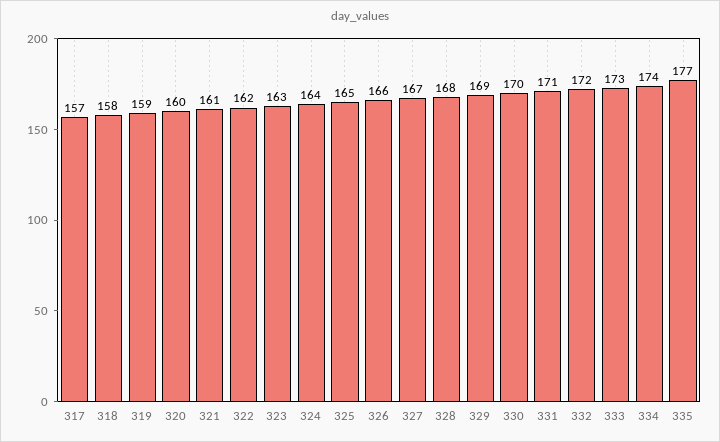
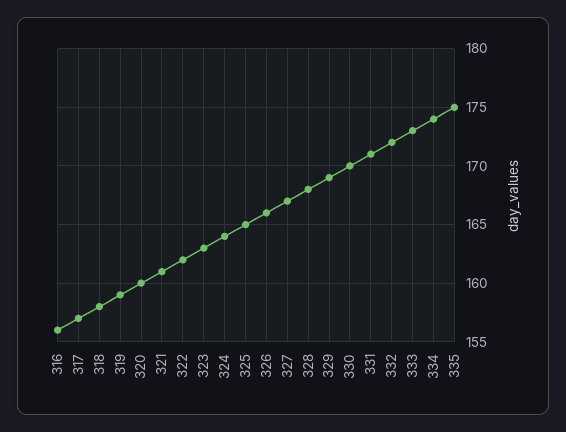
  {
    "317": 157,
    "318": 158,
    "319": 159,
    "320": 160,
    "321": 161,
    "322": 162,
    "323": 163,
    "324": 164,
    "325": 165,
    "326": 166,
    "327": 167,
    "328": 168,
    "329": 169,
    "330": 170,
    "331": 171,
    "332": 172,
    "333": 173,
    "334": 174,
-   "335": 177
+   "335": 175,
+   "316": 156
  }

